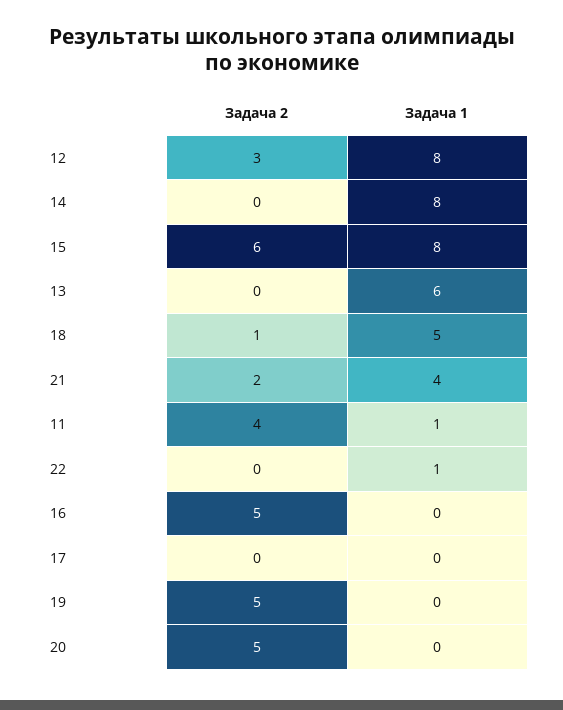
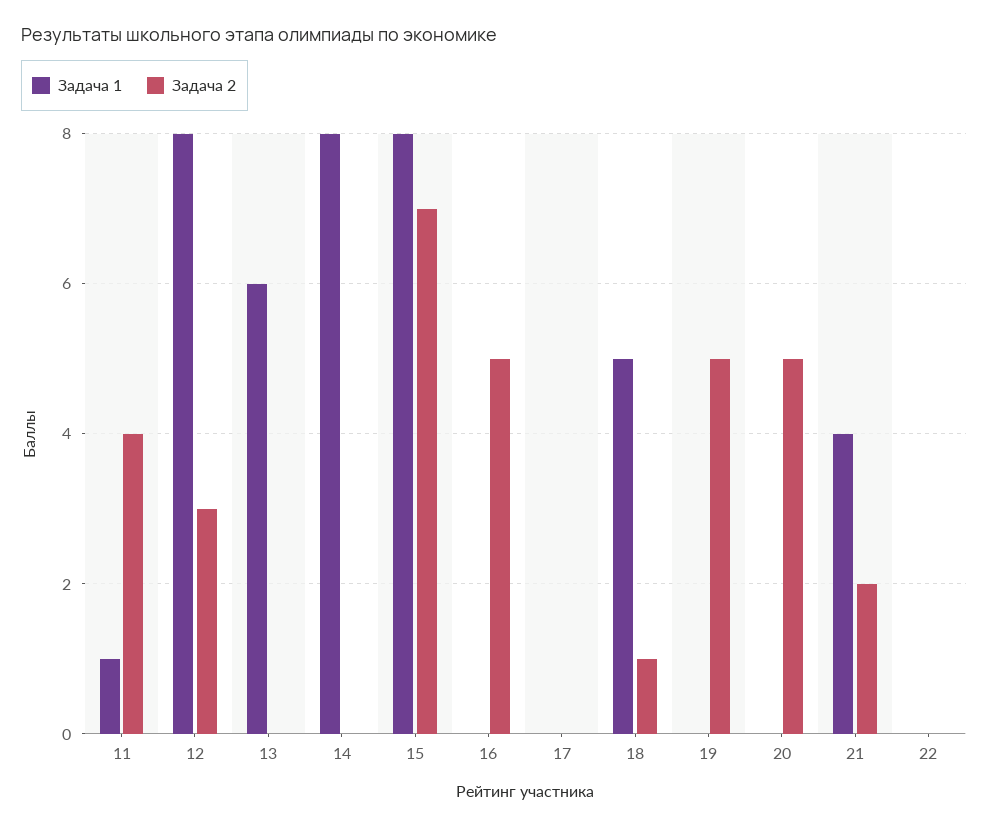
  {
    "Задача 2": {
      "12": 3,
      "14": 0,
-     "15": 6,
+     "15": 7,
      "13": 0,
      "18": 1,
      "21": 2,
      "11": 4,
      "22": 0,
      "16": 5,
      "17": 0,
      "19": 5,
      "20": 5
    },
    "Задача 1": {
      "12": 8,
      "14": 8,
      "15": 8,
      "13": 6,
      "18": 5,
      "21": 4,
      "11": 1,
-     "22": 1,
+     "22": 0,
      "16": 0,
      "17": 0,
      "19": 0,
      "20": 0
    }
  }

